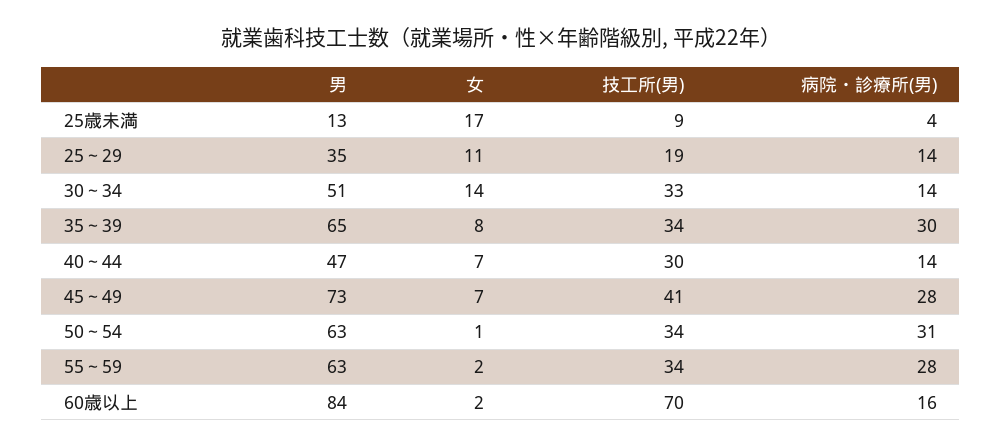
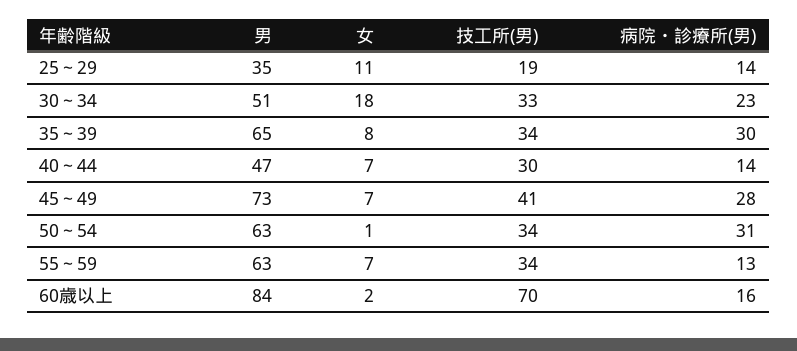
  {
    "男": {
-     "25歳未満": 13,
      "25～29": 35,
      "30～34": 51,
      "35～39": 65,
      "40～44": 47,
      "45～49": 73,
      "50～54": 63,
      "55～59": 63,
      "60歳以上": 84
    },
    "女": {
-     "25歳未満": 17,
      "25～29": 11,
-     "30～34": 14,
+     "30～34": 18,
      "35～39": 8,
      "40～44": 7,
      "45～49": 7,
      "50～54": 1,
-     "55～59": 2,
+     "55～59": 7,
      "60歳以上": 2
    },
    "技工所(男)": {
-     "25歳未満": 9,
      "25～29": 19,
      "30～34": 33,
      "35～39": 34,
      "40～44": 30,
      "45～49": 41,
      "50～54": 34,
      "55～59": 34,
      "60歳以上": 70
    },
    "病院・診療所(男)": {
-     "25歳未満": 4,
      "25～29": 14,
-     "30～34": 14,
+     "30～34": 23,
      "35～39": 30,
      "40～44": 14,
      "45～49": 28,
      "50～54": 31,
-     "55～59": 28,
+     "55～59": 13,
      "60歳以上": 16
    }
  }

